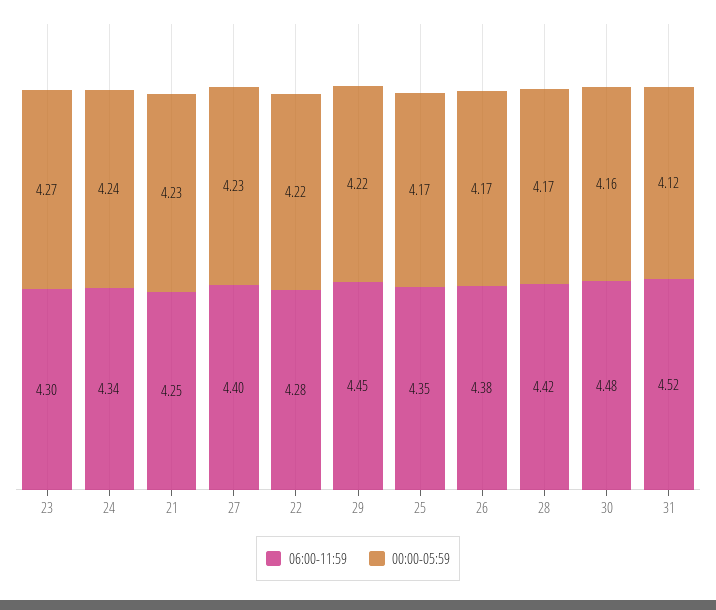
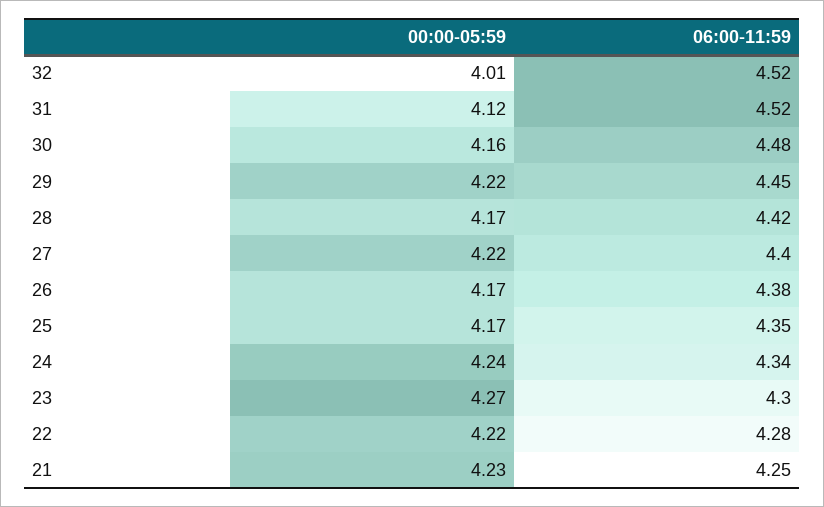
  {
    "06:00-11:59": {
      "23": 4.3,
      "24": 4.34,
      "21": 4.25,
      "27": 4.4,
      "22": 4.28,
      "29": 4.45,
      "25": 4.35,
      "26": 4.38,
      "28": 4.42,
      "30": 4.48,
-     "31": 4.52
+     "31": 4.52,
+     "32": 4.52
    },
    "00:00-05:59": {
      "23": 4.27,
      "24": 4.24,
      "21": 4.23,
-     "27": 4.23,
+     "27": 4.22,
      "22": 4.22,
      "29": 4.22,
      "25": 4.17,
      "26": 4.17,
      "28": 4.17,
      "30": 4.16,
-     "31": 4.12
+     "31": 4.12,
+     "32": 4.01
    }
  }

